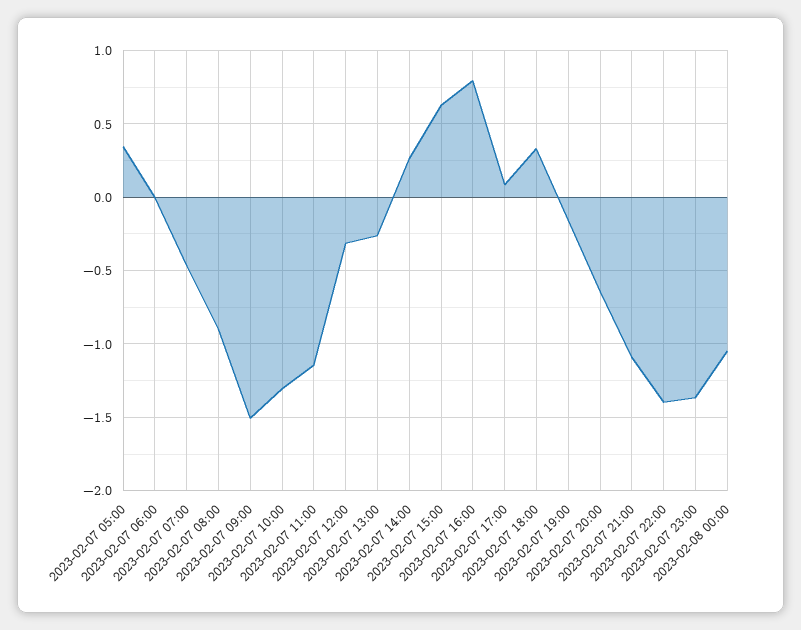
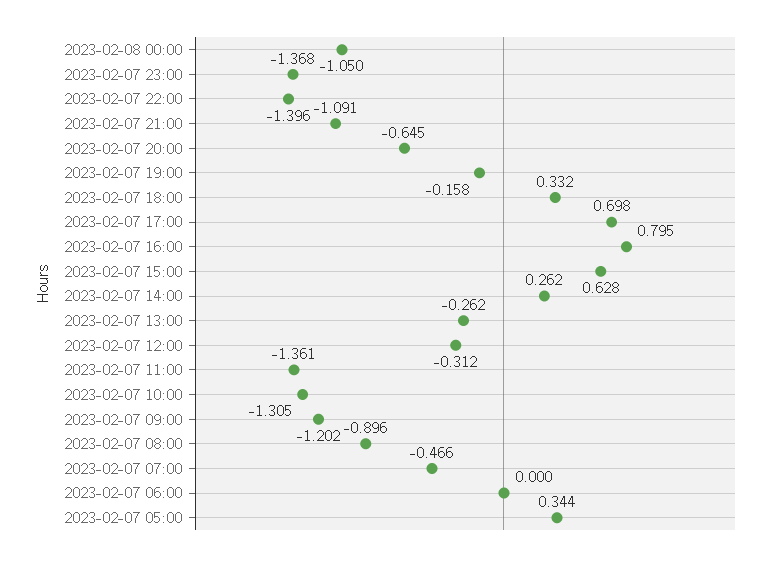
  {
    "2023-02-07 05:00": 0.344,
    "2023-02-07 06:00": 0,
    "2023-02-07 07:00": -0.466,
    "2023-02-07 08:00": -0.896,
-   "2023-02-07 09:00": -1.5,
+   "2023-02-07 09:00": -1.202,
    "2023-02-07 10:00": -1.305,
-   "2023-02-07 11:00": -1.15,
+   "2023-02-07 11:00": -1.361,
    "2023-02-07 12:00": -0.312,
    "2023-02-07 13:00": -0.262,
    "2023-02-07 14:00": 0.262,
    "2023-02-07 15:00": 0.628,
    "2023-02-07 16:00": 0.795,
-   "2023-02-07 17:00": 0.1,
+   "2023-02-07 17:00": 0.698,
    "2023-02-07 18:00": 0.332,
    "2023-02-07 19:00": -0.158,
    "2023-02-07 20:00": -0.645,
    "2023-02-07 21:00": -1.091,
    "2023-02-07 22:00": -1.396,
    "2023-02-07 23:00": -1.368,
    "2023-02-08 00:00": -1.05
  }

